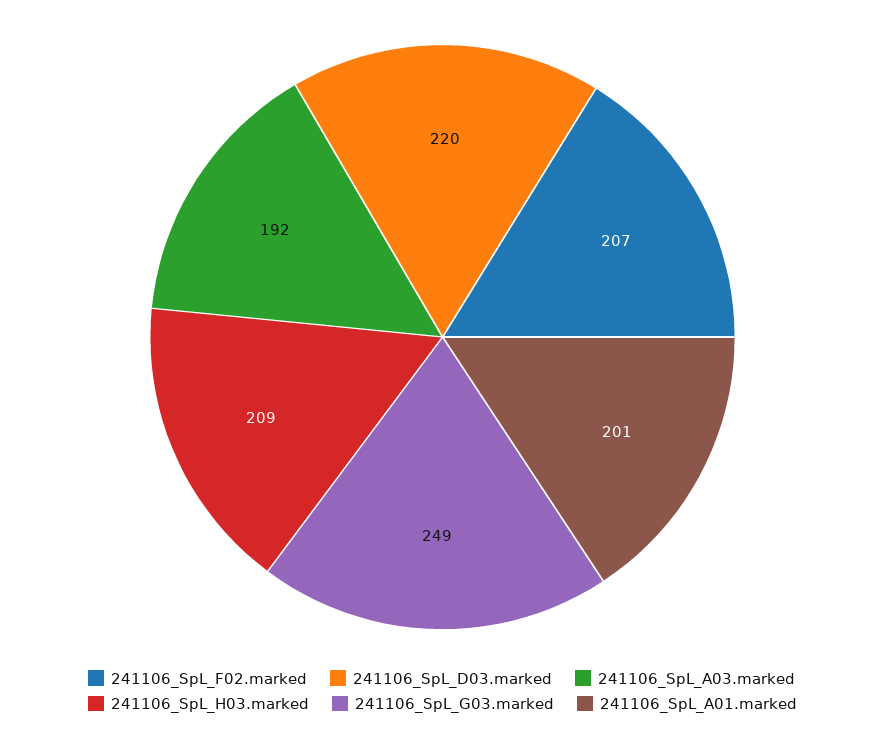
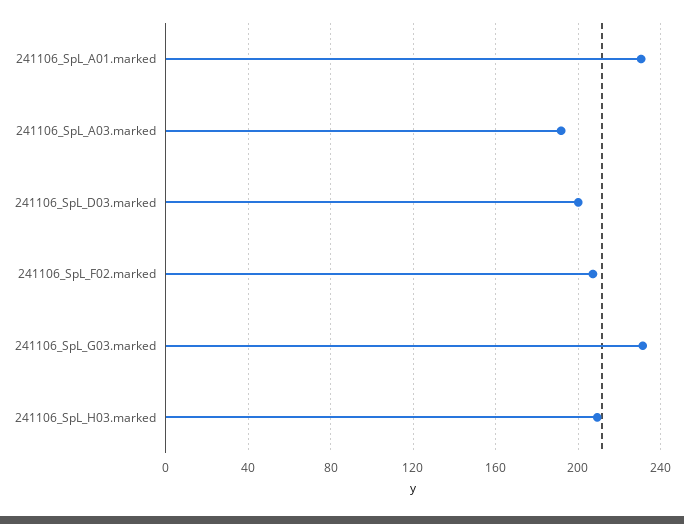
  {
    "241106_SpL_F02.marked": 207,
-   "241106_SpL_D03.marked": 220,
+   "241106_SpL_D03.marked": 200,
    "241106_SpL_A03.marked": 192,
    "241106_SpL_H03.marked": 209,
-   "241106_SpL_G03.marked": 249,
+   "241106_SpL_G03.marked": 230,
-   "241106_SpL_A01.marked": 201
+   "241106_SpL_A01.marked": 230
  }

